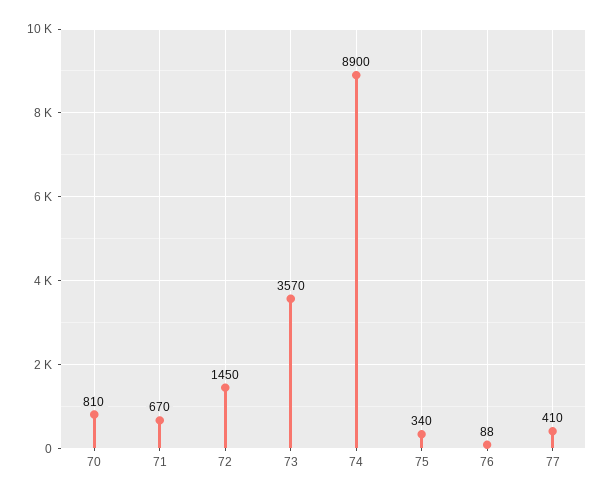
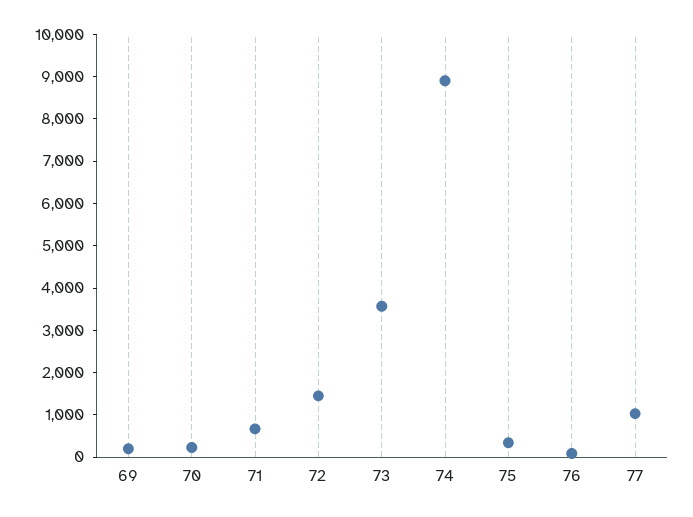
  {
-   "70": 810,
+   "70": 200,
    "71": 670,
    "72": 1450,
    "73": 3570,
    "74": 8900,
    "75": 340,
    "76": 88,
-   "77": 410
+   "77": 1000,
+   "69": 200
  }

